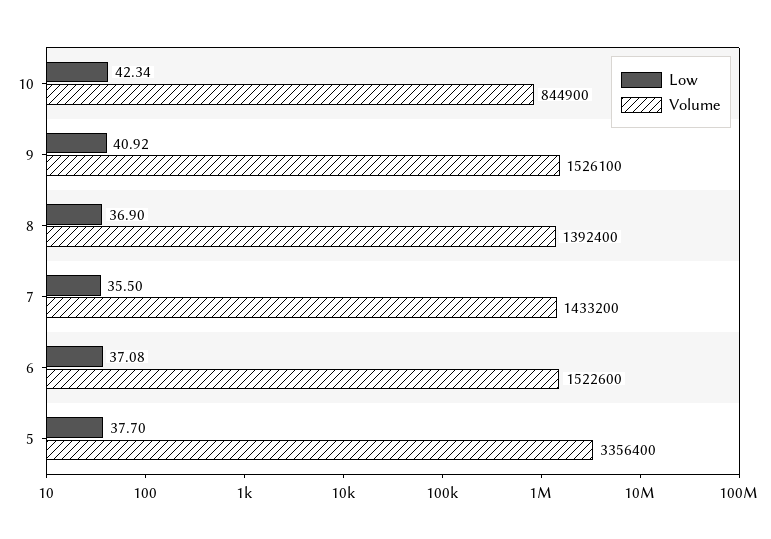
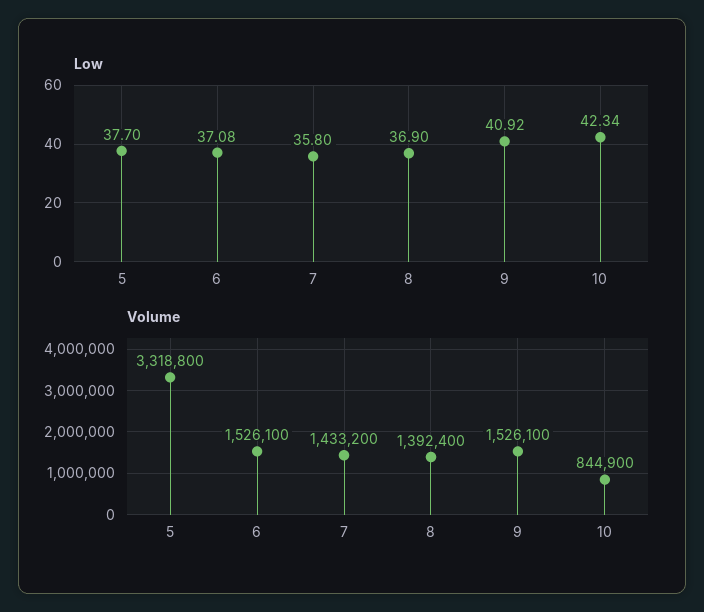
  {
    "Low": {
      "10": 42.34,
      "9": 40.92,
      "8": 36.9,
-     "7": 35.5,
+     "7": 35.8,
      "6": 37.08,
      "5": 37.7
    },
    "Volume": {
      "10": 844900,
      "9": 1526100,
      "8": 1392400,
      "7": 1433200,
-     "6": 1522600,
+     "6": 1526100,
-     "5": 3356400
+     "5": 3318800
    }
  }

